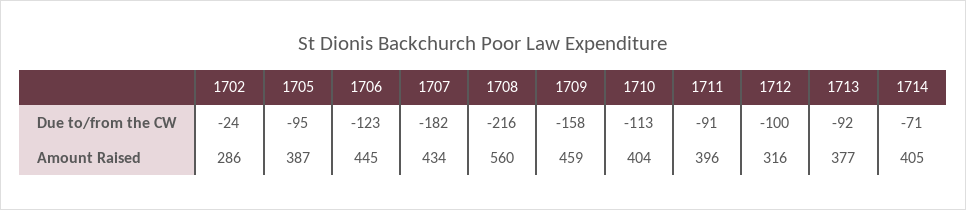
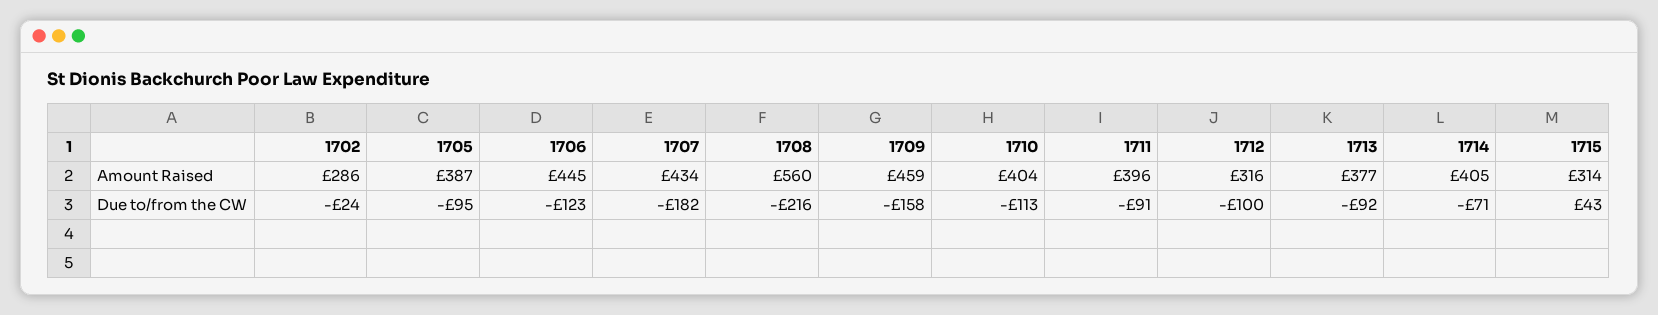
  {
    "1702": {
      "Due to/from the CW": -24,
      "Amount Raised": 286
    },
    "1705": {
      "Due to/from the CW": -95,
      "Amount Raised": 387
    },
    "1706": {
      "Due to/from the CW": -123,
      "Amount Raised": 445
    },
    "1707": {
      "Due to/from the CW": -182,
      "Amount Raised": 434
    },
    "1708": {
      "Due to/from the CW": -216,
      "Amount Raised": 560
    },
    "1709": {
      "Due to/from the CW": -158,
      "Amount Raised": 459
    },
    "1710": {
      "Due to/from the CW": -113,
      "Amount Raised": 404
    },
    "1711": {
      "Due to/from the CW": -91,
      "Amount Raised": 396
    },
    "1712": {
      "Due to/from the CW": -100,
      "Amount Raised": 316
    },
    "1713": {
      "Due to/from the CW": -92,
      "Amount Raised": 377
    },
    "1714": {
      "Due to/from the CW": -71,
      "Amount Raised": 405
-   }
+   },
+   "1715": {
+     "Amount Raised": 314,
+     "Due to/from the CW": 43
+   }
  }

